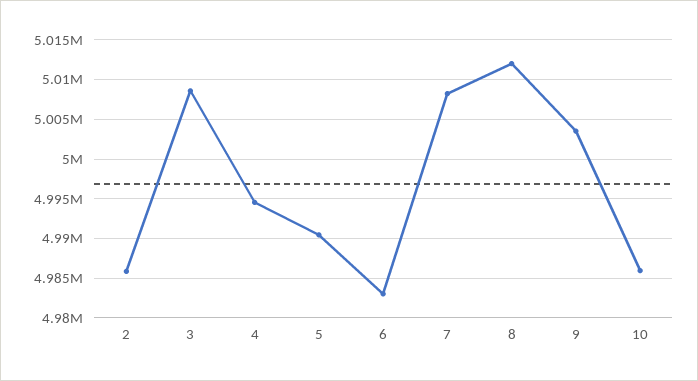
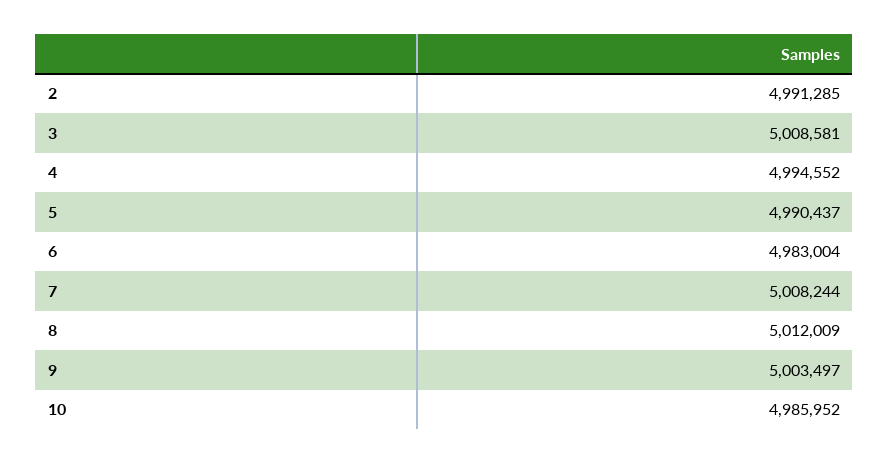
  {
-   "2": 4986000,
+   "2": 4991285,
    "3": 5008581,
    "4": 4994552,
    "5": 4990437,
    "6": 4983004,
    "7": 5008244,
    "8": 5012009,
    "9": 5003497,
    "10": 4985952
  }

